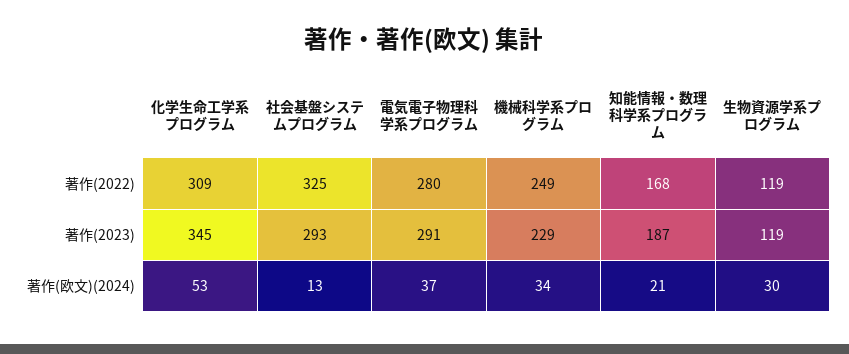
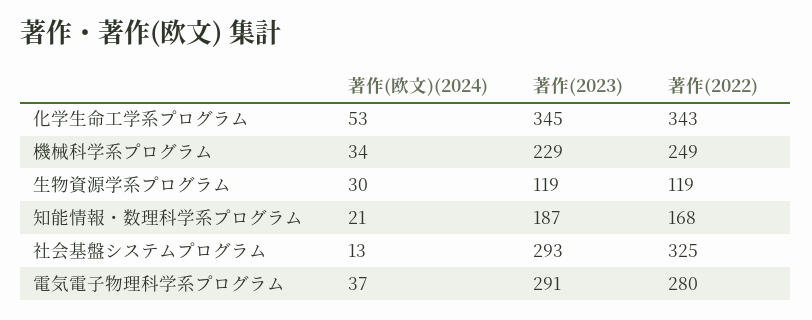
  {
    "化学生命工学系プログラム": {
-     "著作(2022)": 309,
+     "著作(2022)": 343,
      "著作(2023)": 345,
      "著作(欧文)(2024)": 53
    },
    "社会基盤システムプログラム": {
      "著作(2022)": 325,
      "著作(2023)": 293,
      "著作(欧文)(2024)": 13
    },
    "電気電子物理科学系プログラム": {
      "著作(2022)": 280,
      "著作(2023)": 291,
      "著作(欧文)(2024)": 37
    },
    "機械科学系プログラム": {
      "著作(2022)": 249,
      "著作(2023)": 229,
      "著作(欧文)(2024)": 34
    },
    "知能情報・数理科学系プログラム": {
      "著作(2022)": 168,
      "著作(2023)": 187,
      "著作(欧文)(2024)": 21
    },
    "生物資源学系プログラム": {
      "著作(2022)": 119,
      "著作(2023)": 119,
      "著作(欧文)(2024)": 30
    }
  }

